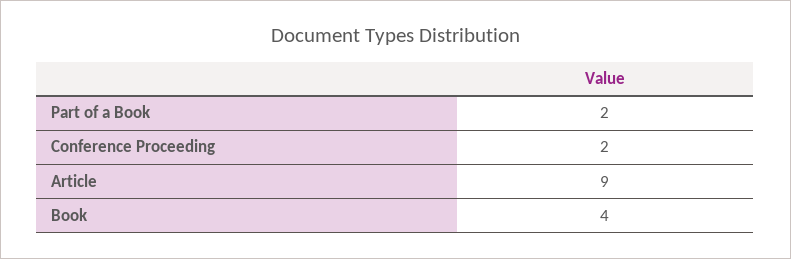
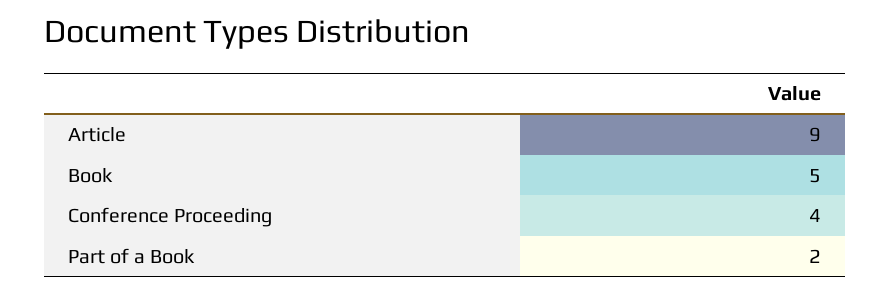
  {
    "Part of a Book": 2,
-   "Conference Proceeding": 2,
+   "Conference Proceeding": 4,
    "Article": 9,
-   "Book": 4
+   "Book": 5
  }

